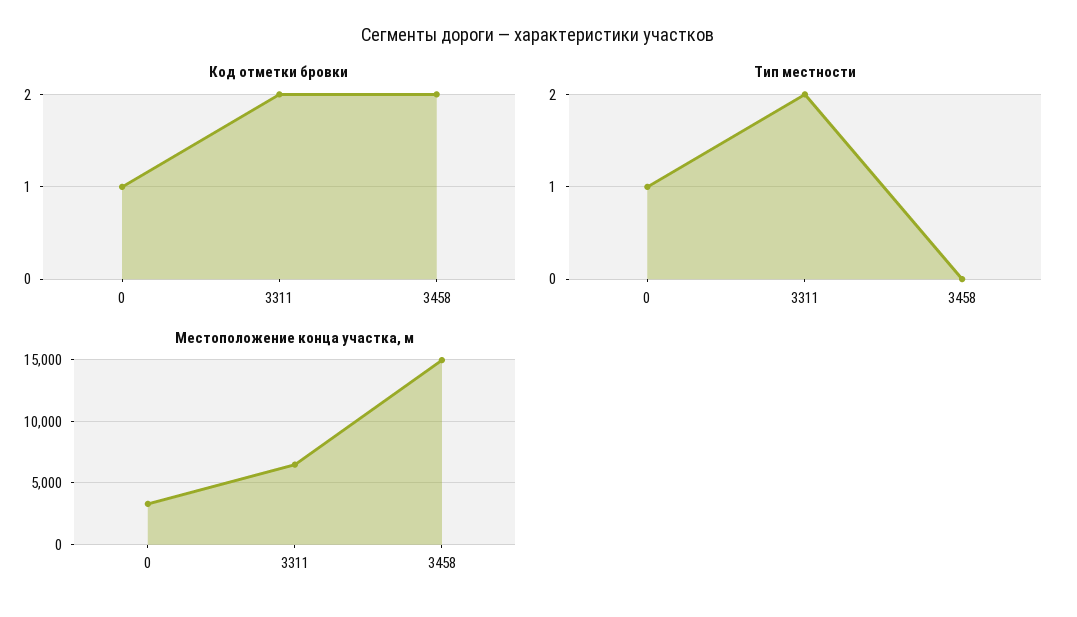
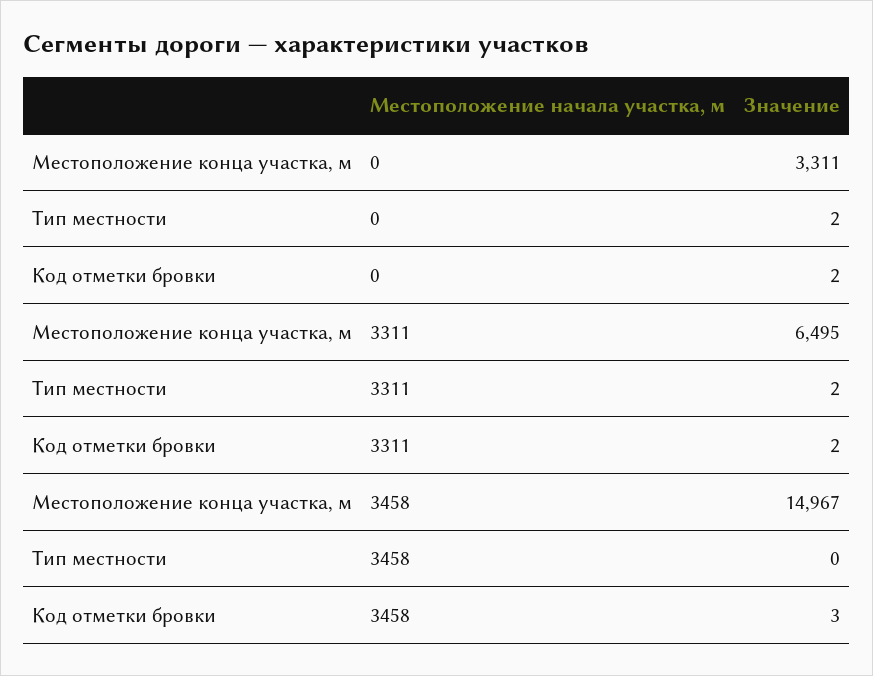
  {
    "Код отметки бровки": {
-     "0": 1,
+     "0": 2,
      "3311": 2,
-     "3458": 2
+     "3458": 3
    },
    "Тип местности": {
-     "0": 1,
+     "0": 2,
      "3311": 2,
      "3458": 0
    },
    "Местоположение конца участка, м": {
      "0": 3311,
      "3311": 6495,
      "3458": 14967
    }
  }

